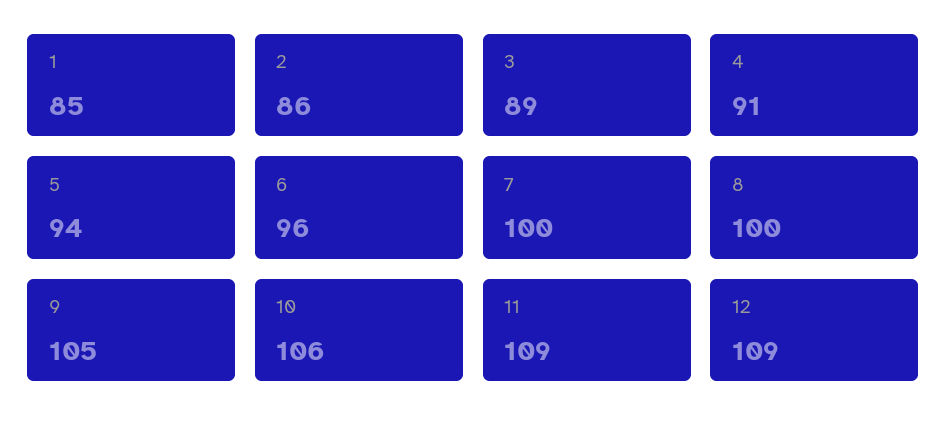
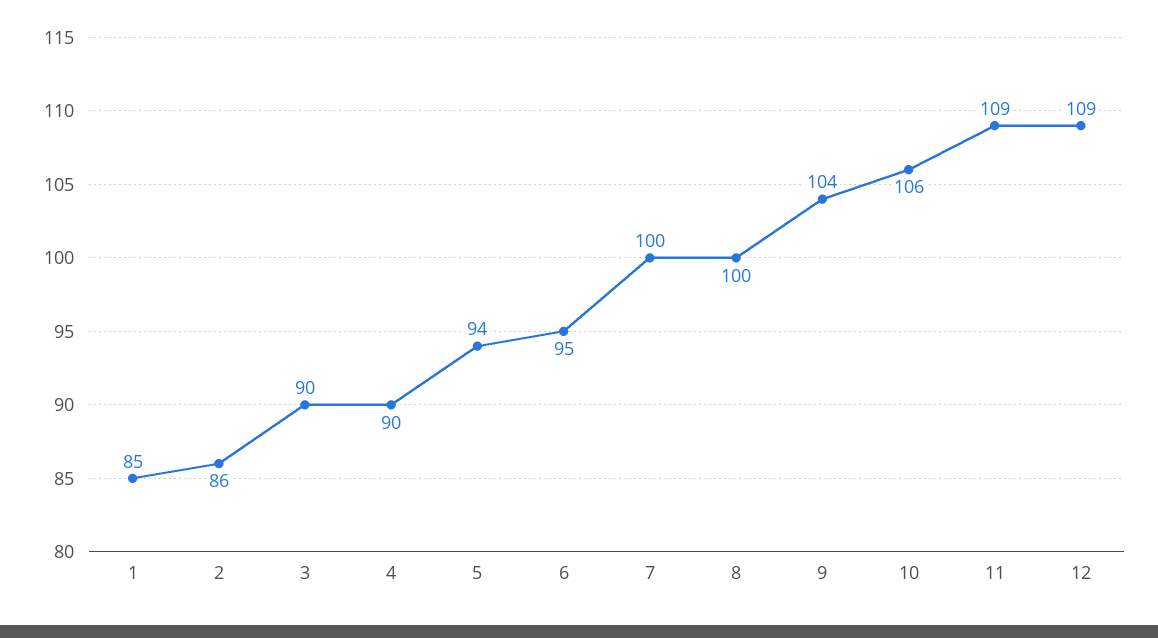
  {
    "1": 85,
    "2": 86,
-   "3": 89,
+   "3": 90,
-   "4": 91,
+   "4": 90,
    "5": 94,
-   "6": 96,
+   "6": 95,
    "7": 100,
    "8": 100,
-   "9": 105,
+   "9": 104,
    "10": 106,
    "11": 109,
    "12": 109
  }

